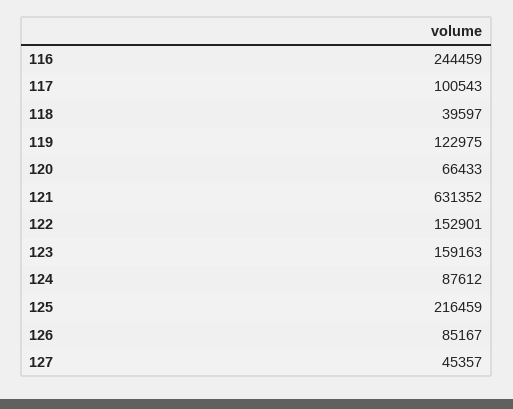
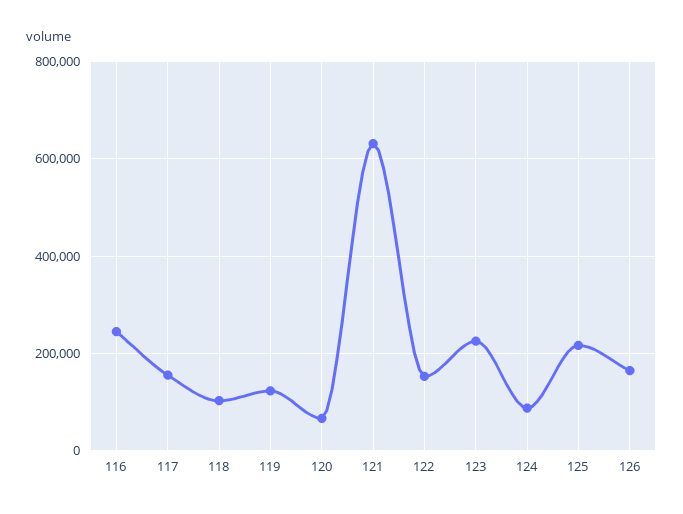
  {
    "116": 244459,
-   "117": 100543,
+   "117": 160000,
-   "118": 39597,
+   "118": 100000,
    "119": 122975,
    "120": 66433,
    "121": 631352,
    "122": 152901,
-   "123": 159163,
+   "123": 220000,
    "124": 87612,
    "125": 216459,
-   "126": 85167,
+   "126": 160000
-   "127": 45357
  }

